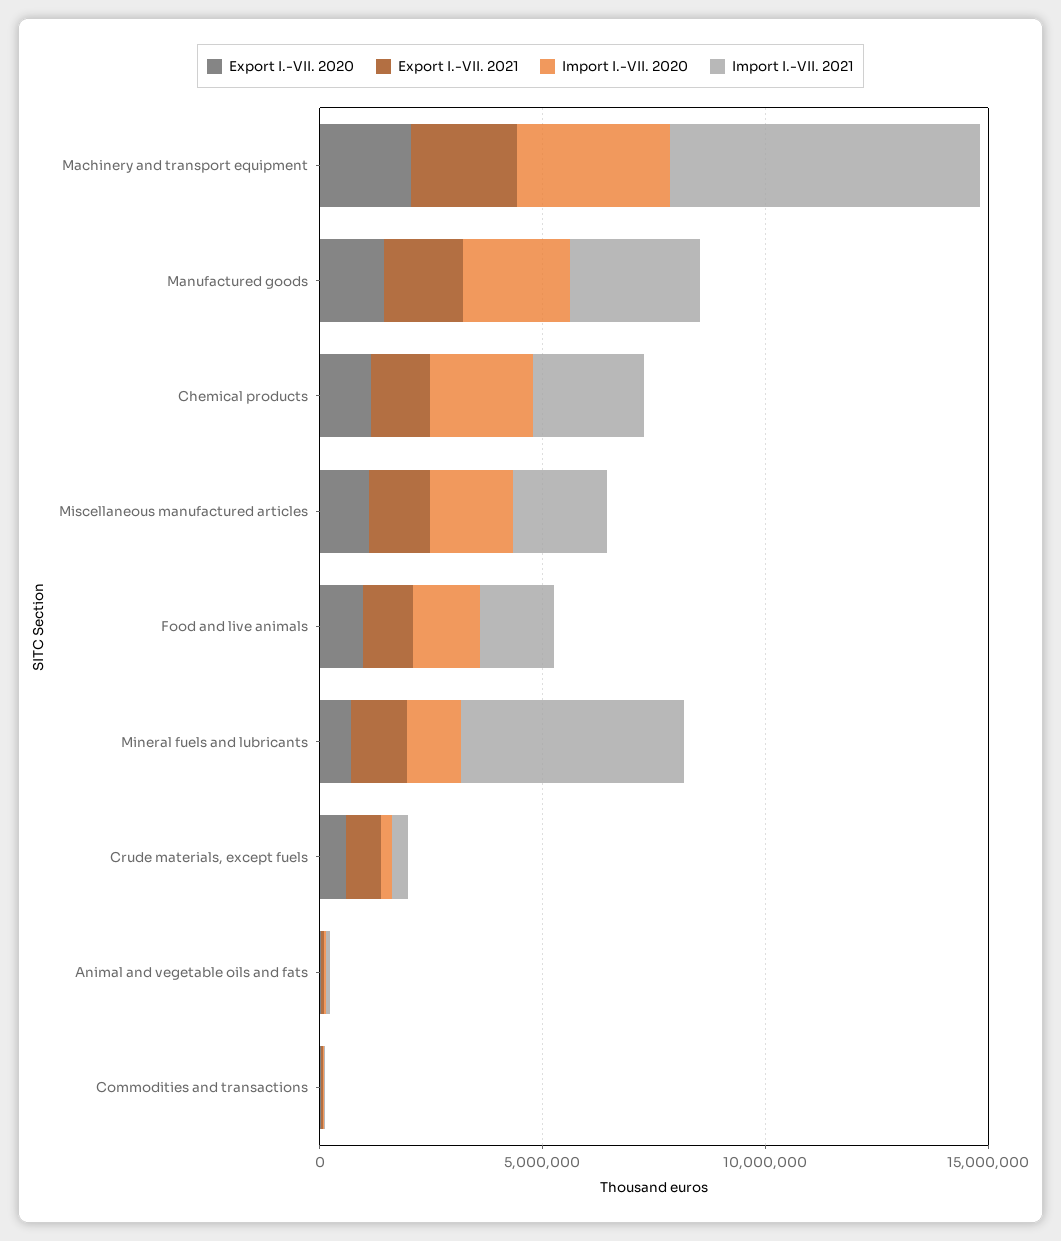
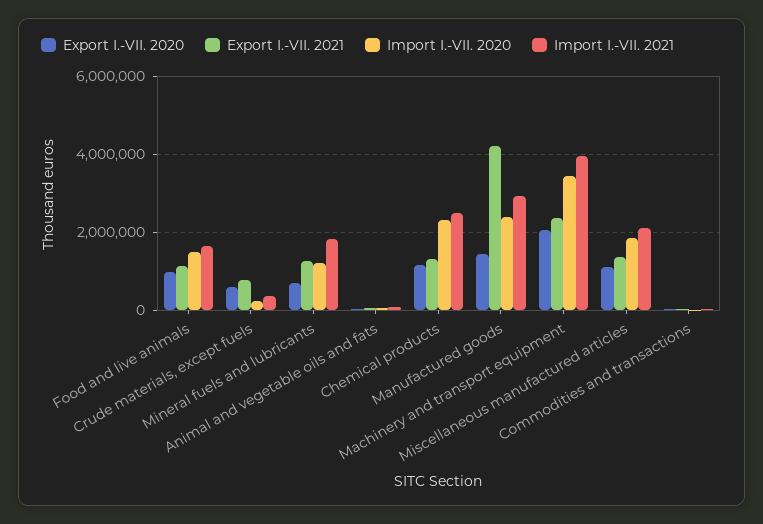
  {
    "Export I.-VII. 2020": {
      "Machinery and transport equipment": 2000000,
      "Manufactured goods": 1400000,
      "Chemical products": 1200000,
      "Miscellaneous manufactured articles": 1200000,
      "Food and live animals": 1000000,
      "Mineral fuels and lubricants": 800000,
      "Crude materials, except fuels": 600000,
      "Animal and vegetable oils and fats": 0,
      "Commodities and transactions": 0
    },
    "Export I.-VII. 2021": {
      "Machinery and transport equipment": 2400000,
-     "Manufactured goods": 2000000,
+     "Manufactured goods": 4200000,
      "Chemical products": 1400000,
      "Miscellaneous manufactured articles": 1400000,
      "Food and live animals": 1200000,
      "Mineral fuels and lubricants": 1200000,
      "Crude materials, except fuels": 800000,
      "Animal and vegetable oils and fats": 0,
      "Commodities and transactions": 0
    },
    "Import I.-VII. 2020": {
      "Machinery and transport equipment": 3400000,
      "Manufactured goods": 2400000,
      "Chemical products": 2400000,
      "Miscellaneous manufactured articles": 1800000,
      "Food and live animals": 1600000,
      "Mineral fuels and lubricants": 1200000,
      "Crude materials, except fuels": 200000,
      "Animal and vegetable oils and fats": 0,
      "Commodities and transactions": 0
    },
    "Import I.-VII. 2021": {
-     "Machinery and transport equipment": 7000000,
+     "Machinery and transport equipment": 4000000,
      "Manufactured goods": 3000000,
      "Chemical products": 2400000,
      "Miscellaneous manufactured articles": 2200000,
      "Food and live animals": 1600000,
-     "Mineral fuels and lubricants": 5000000,
+     "Mineral fuels and lubricants": 1800000,
      "Crude materials, except fuels": 400000,
      "Animal and vegetable oils and fats": 0,
      "Commodities and transactions": 0
    }
  }

